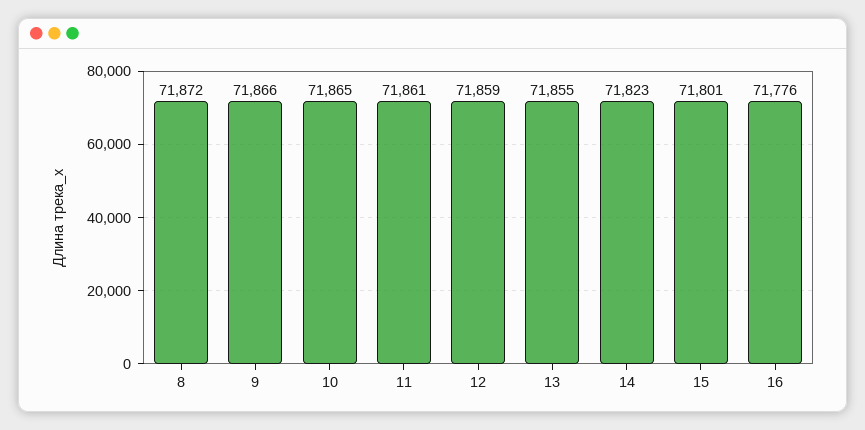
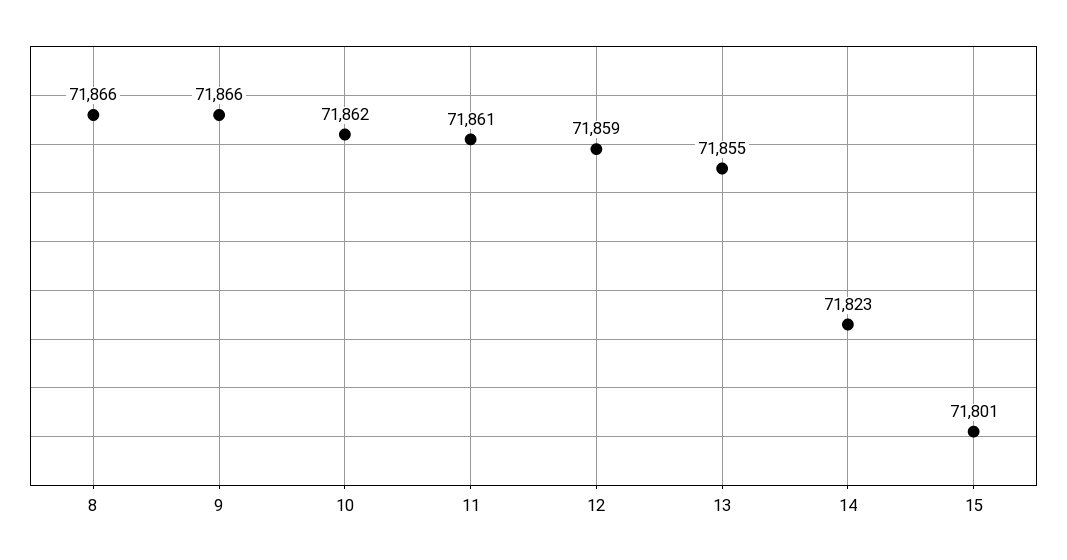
  {
-   "8": 71872,
+   "8": 71866,
    "9": 71866,
-   "10": 71865,
+   "10": 71862,
    "11": 71861,
    "12": 71859,
    "13": 71855,
    "14": 71823,
-   "15": 71801,
+   "15": 71801
-   "16": 71776
  }

